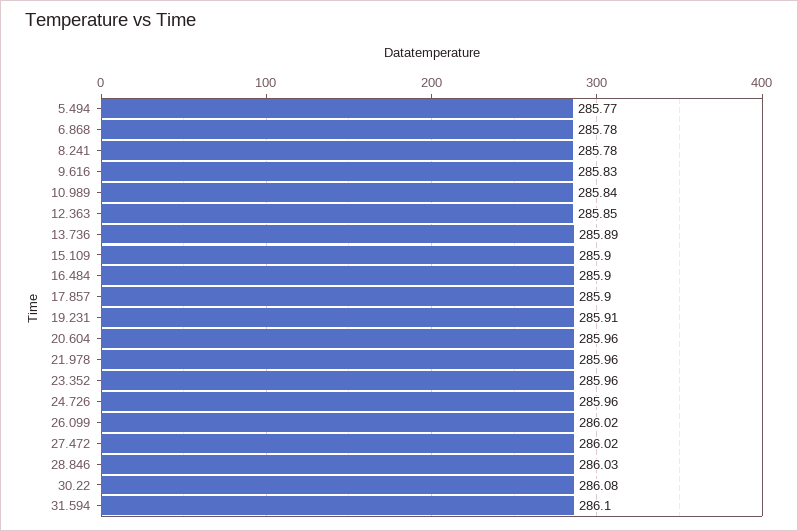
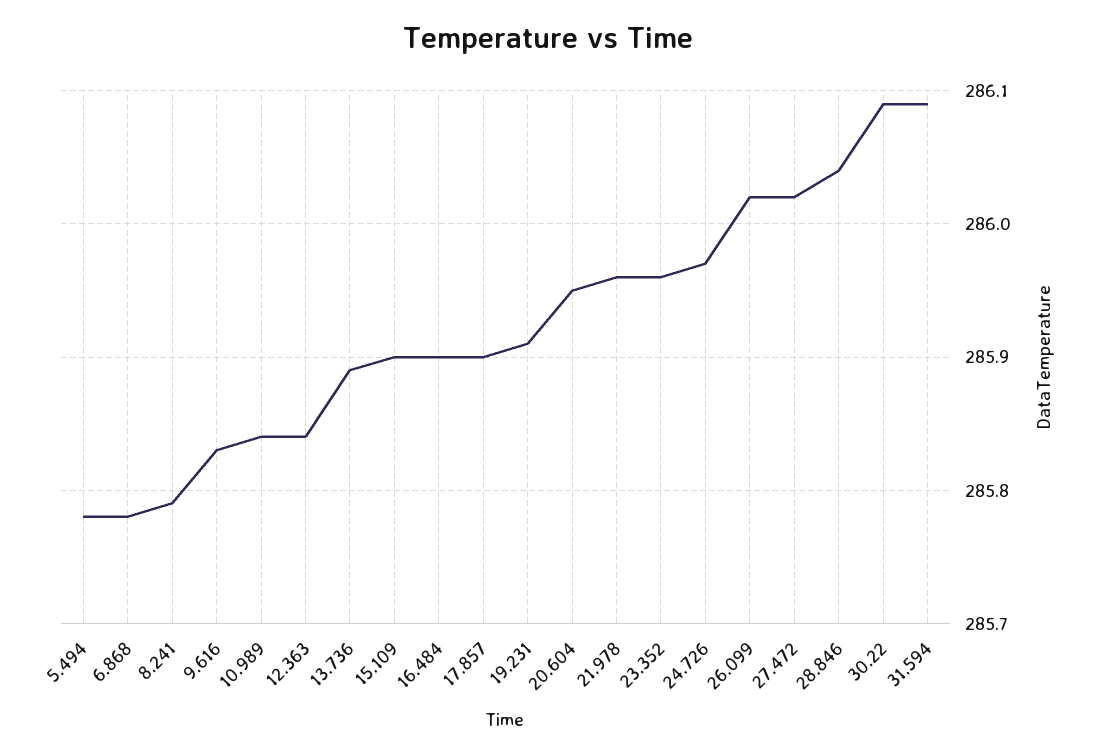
  {
-   "5.494": 285.77,
+   "5.494": 285.78,
    "6.868": 285.78,
-   "8.241": 285.78,
+   "8.241": 285.79,
    "9.616": 285.83,
    "10.989": 285.84,
-   "12.363": 285.85,
+   "12.363": 285.84,
    "13.736": 285.89,
    "15.109": 285.9,
    "16.484": 285.9,
    "17.857": 285.9,
    "19.231": 285.91,
-   "20.604": 285.96,
+   "20.604": 285.95,
    "21.978": 285.96,
    "23.352": 285.96,
-   "24.726": 285.96,
+   "24.726": 285.97,
    "26.099": 286.02,
    "27.472": 286.02,
-   "28.846": 286.03,
+   "28.846": 286.04,
-   "30.22": 286.08,
+   "30.22": 286.09,
-   "31.594": 286.1
+   "31.594": 286.09
  }

